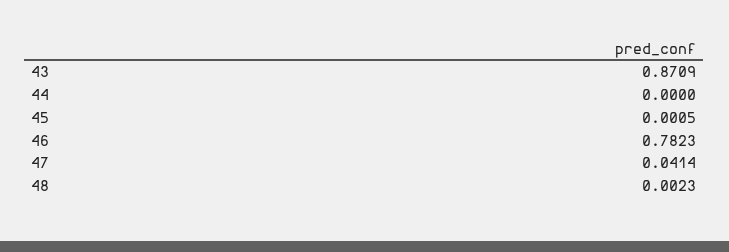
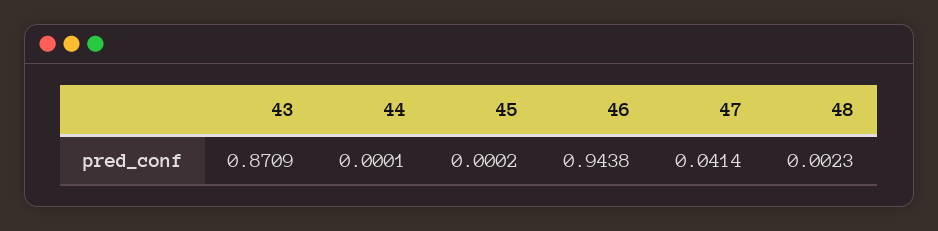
  {
    "43": 0.8709,
-   "44": 0,
+   "44": 0.0001,
-   "45": 0.0005,
+   "45": 0.0002,
-   "46": 0.7823,
+   "46": 0.9438,
    "47": 0.0414,
    "48": 0.0023
  }

